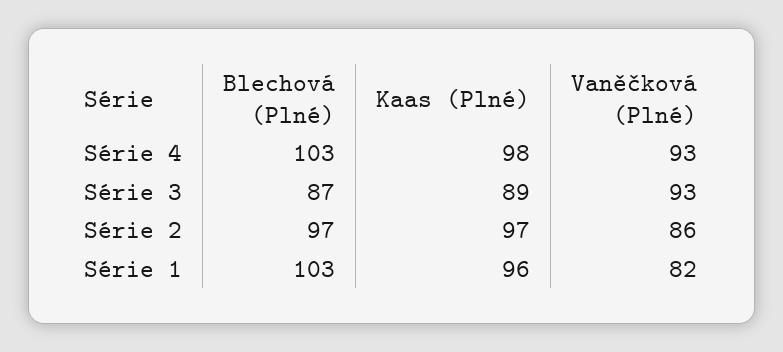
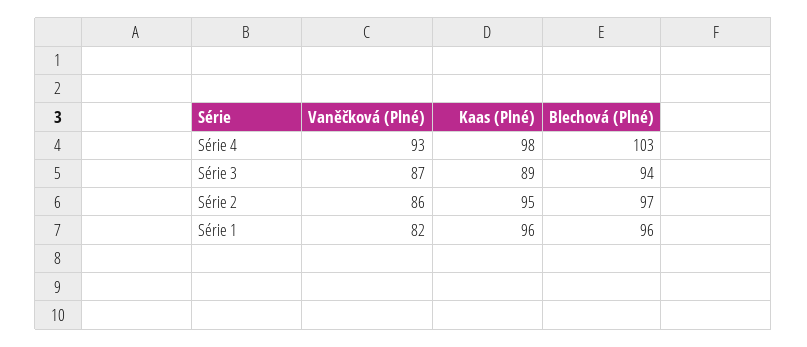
  {
    "Blechová (Plné)": {
      "Série 4": 103,
-     "Série 3": 87,
+     "Série 3": 94,
      "Série 2": 97,
-     "Série 1": 103
+     "Série 1": 96
    },
    "Kaas (Plné)": {
      "Série 4": 98,
      "Série 3": 89,
-     "Série 2": 97,
+     "Série 2": 95,
      "Série 1": 96
    },
    "Vaněčková (Plné)": {
      "Série 4": 93,
-     "Série 3": 93,
+     "Série 3": 87,
      "Série 2": 86,
      "Série 1": 82
    }
  }

